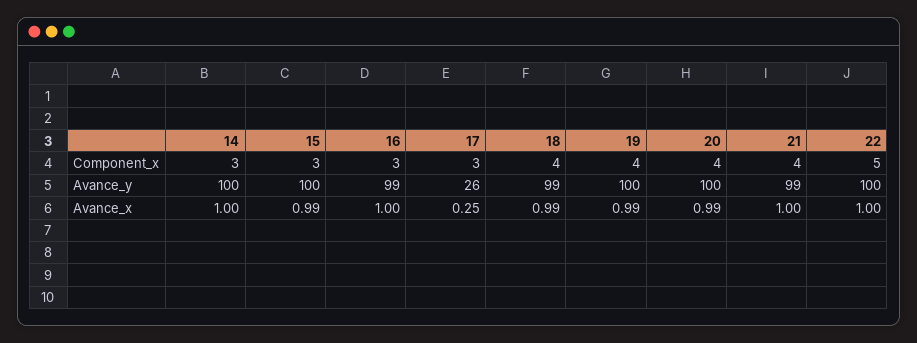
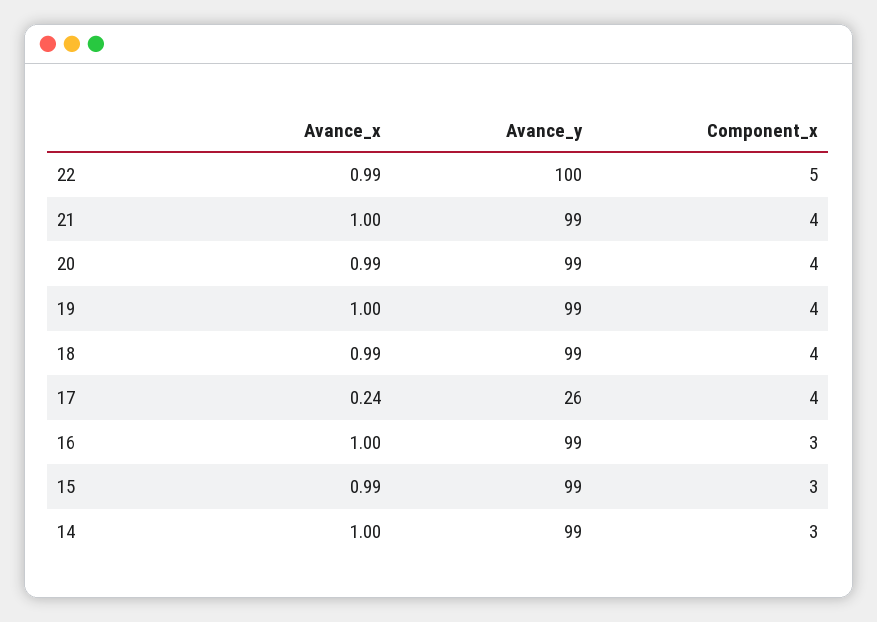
  {
    "14": {
      "Component_x": 3,
-     "Avance_y": 100,
+     "Avance_y": 99,
      "Avance_x": 1
    },
    "15": {
      "Component_x": 3,
-     "Avance_y": 100,
+     "Avance_y": 99,
      "Avance_x": 0.99
    },
    "16": {
      "Component_x": 3,
      "Avance_y": 99,
      "Avance_x": 1
    },
    "17": {
-     "Component_x": 3,
+     "Component_x": 4,
      "Avance_y": 26,
-     "Avance_x": 0.25
+     "Avance_x": 0.24
    },
    "18": {
      "Component_x": 4,
      "Avance_y": 99,
      "Avance_x": 0.99
    },
    "19": {
      "Component_x": 4,
-     "Avance_y": 100,
+     "Avance_y": 99,
-     "Avance_x": 0.99
+     "Avance_x": 1
    },
    "20": {
      "Component_x": 4,
-     "Avance_y": 100,
+     "Avance_y": 99,
      "Avance_x": 0.99
    },
    "21": {
      "Component_x": 4,
      "Avance_y": 99,
      "Avance_x": 1
    },
    "22": {
      "Component_x": 5,
      "Avance_y": 100,
-     "Avance_x": 1
+     "Avance_x": 0.99
    }
  }

